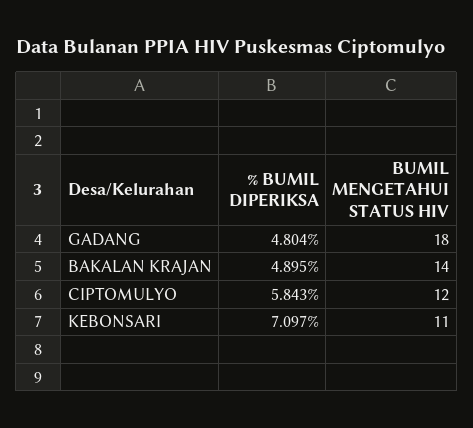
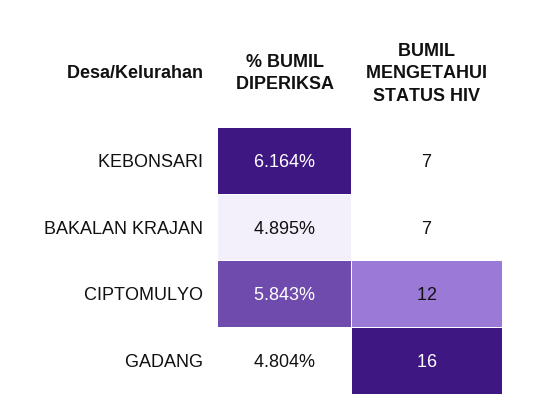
  {
    "% BUMIL DIPERIKSA": {
      "GADANG": 4.804,
      "BAKALAN KRAJAN": 4.895,
      "CIPTOMULYO": 5.843,
-     "KEBONSARI": 7.097
+     "KEBONSARI": 6.164
    },
    "BUMIL MENGETAHUI STATUS HIV": {
-     "GADANG": 18,
+     "GADANG": 16,
-     "BAKALAN KRAJAN": 14,
+     "BAKALAN KRAJAN": 7,
      "CIPTOMULYO": 12,
-     "KEBONSARI": 11
+     "KEBONSARI": 7
    }
  }

